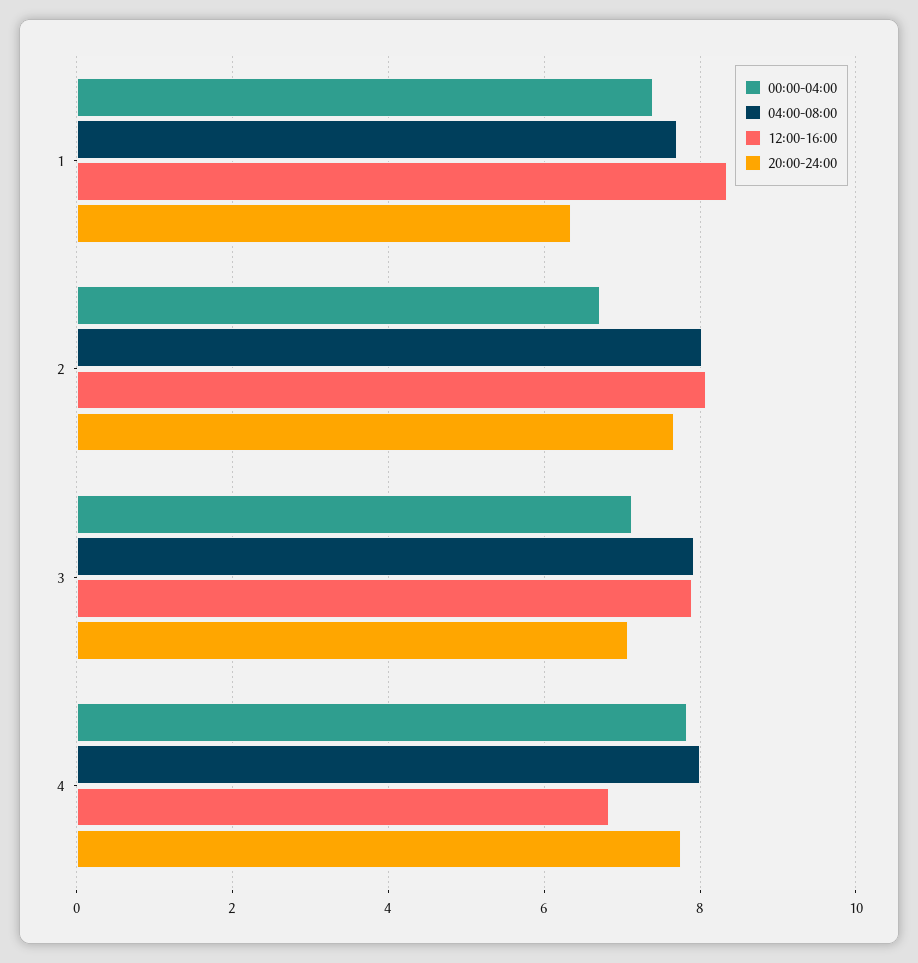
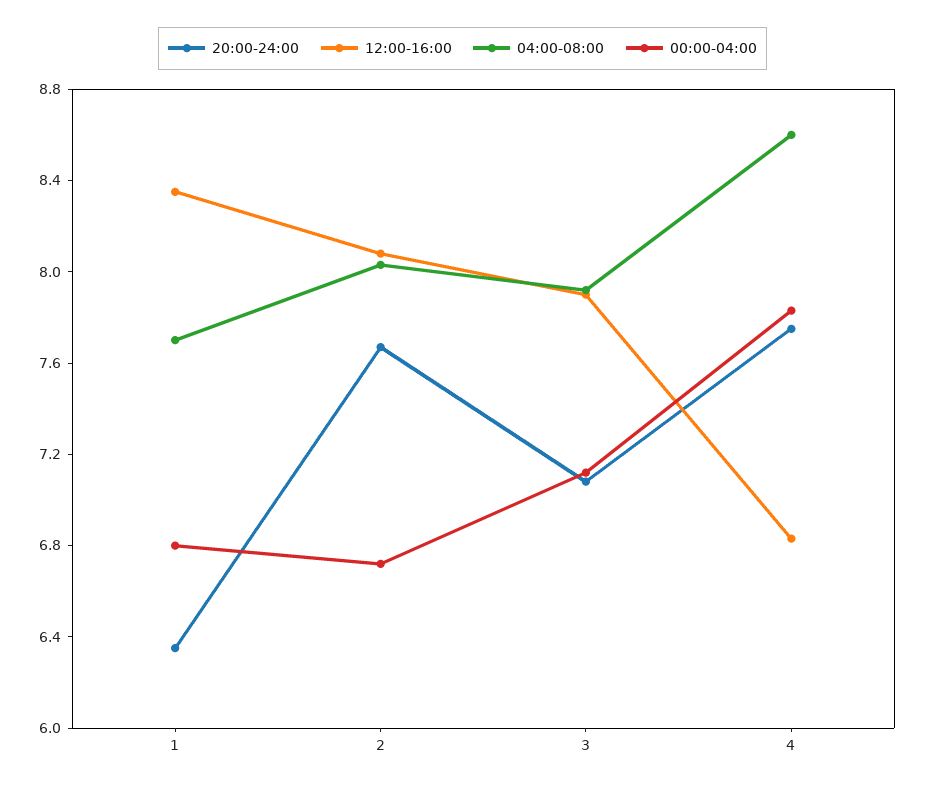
  {
    "00:00-04:00": {
-     "1": 7.4,
+     "1": 6.8,
      "2": 6.7,
      "3": 7.1,
      "4": 7.8
    },
    "04:00-08:00": {
      "1": 7.7,
      "2": 8,
      "3": 7.9,
-     "4": 8
+     "4": 8.6
    },
    "12:00-16:00": {
      "1": 8.4,
      "2": 8.1,
      "3": 7.9,
      "4": 6.8
    },
    "20:00-24:00": {
      "1": 6.4,
      "2": 7.7,
      "3": 7.1,
      "4": 7.8
    }
  }

